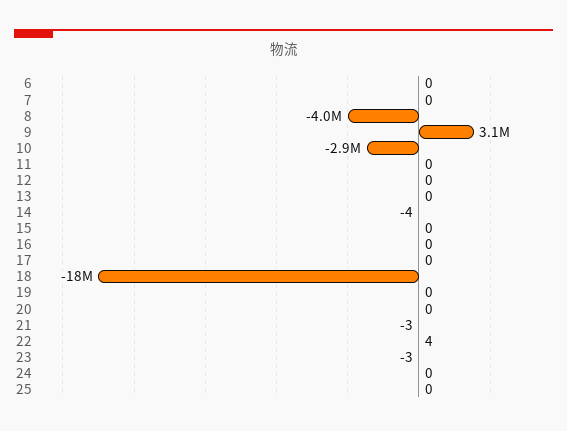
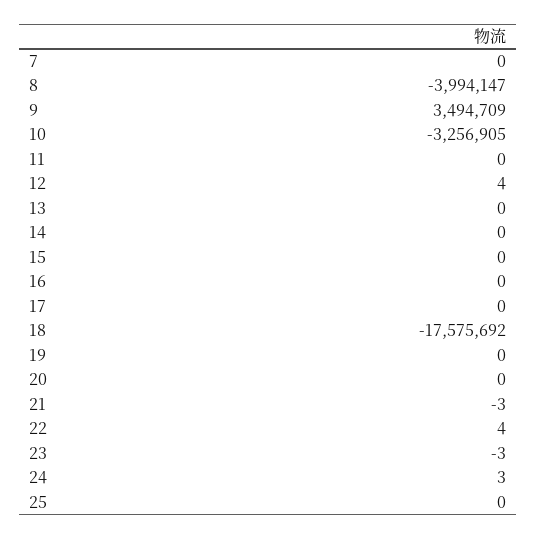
  {
-   "6": 0,
    "7": 0,
    "8": -3994147,
-   "9": 3100000,
+   "9": 3494709,
-   "10": -2900000,
+   "10": -3256905,
    "11": 0,
-   "12": 0,
+   "12": 4,
    "13": 0,
-   "14": -4,
+   "14": 0,
    "15": 0,
    "16": 0,
    "17": 0,
    "18": -17575692,
    "19": 0,
    "20": 0,
    "21": -3,
    "22": 4,
    "23": -3,
-   "24": 0,
+   "24": 3,
    "25": 0
  }

